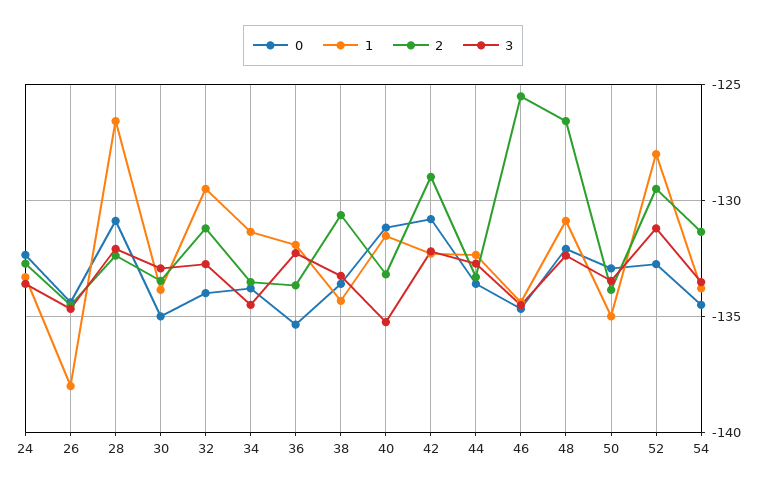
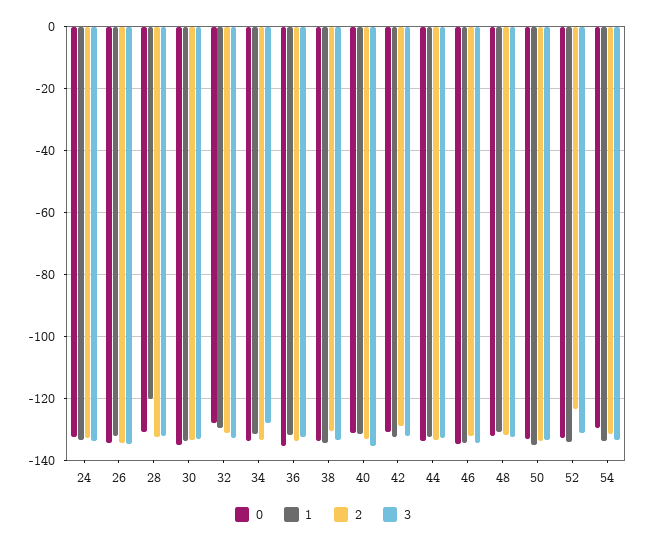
  {
    "0": {
      "24": -132.5,
      "26": -134.5,
      "28": -131,
      "30": -135,
-     "32": -134,
+     "32": -128,
      "34": -134,
      "36": -135.5,
      "38": -133.5,
      "40": -131,
      "42": -131,
      "44": -133.5,
      "46": -134.5,
      "48": -132,
      "50": -133,
      "52": -133,
-     "54": -134.5
+     "54": -130
    },
    "1": {
      "24": -133.5,
-     "26": -138,
+     "26": -132,
-     "28": -126.5,
+     "28": -120,
      "30": -134,
      "32": -129.5,
      "34": -131.5,
      "36": -132,
      "38": -134.5,
      "40": -131.5,
      "42": -132.5,
      "44": -132.5,
      "46": -134.5,
      "48": -131,
      "50": -135,
-     "52": -128,
+     "52": -134,
      "54": -134
    },
    "2": {
      "24": -132.5,
      "26": -134.5,
      "28": -132.5,
      "30": -133.5,
      "32": -131,
      "34": -133.5,
      "36": -133.5,
      "38": -130.5,
      "40": -133,
      "42": -129,
      "44": -133.5,
-     "46": -125.5,
+     "46": -132,
-     "48": -126.5,
+     "48": -132,
      "50": -134,
-     "52": -129.5,
+     "52": -124,
      "54": -131.5
    },
    "3": {
      "24": -133.5,
      "26": -134.5,
      "28": -132,
      "30": -133,
      "32": -133,
-     "34": -134.5,
+     "34": -128,
      "36": -132.5,
      "38": -133.5,
      "40": -135,
      "42": -132,
      "44": -132.5,
      "46": -134.5,
      "48": -132.5,
      "50": -133.5,
      "52": -131,
      "54": -133.5
    }
  }

